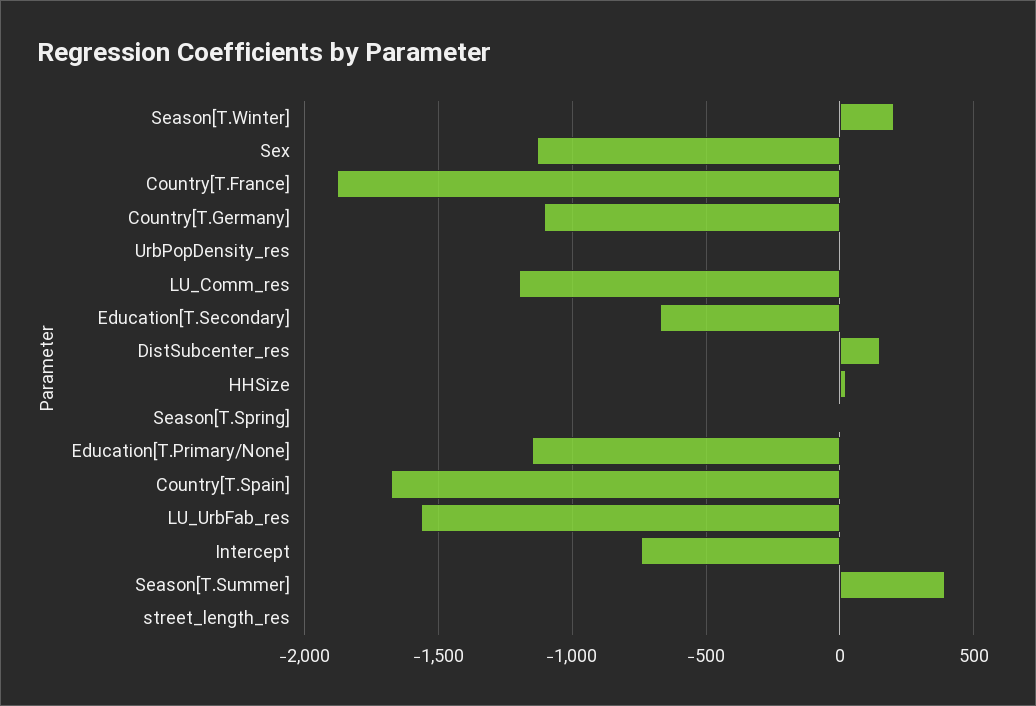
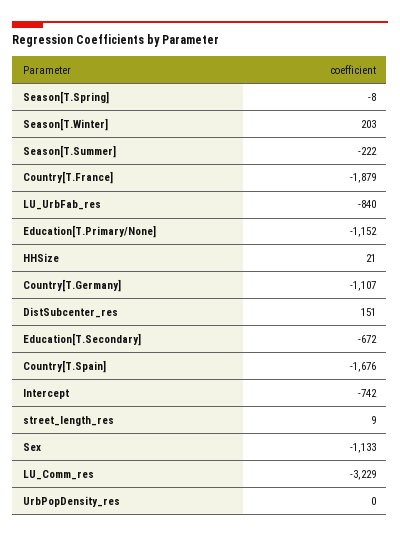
  {
    "Season[T.Winter]": 203,
    "Sex": -1133,
    "Country[T.France]": -1879,
    "Country[T.Germany]": -1107,
    "UrbPopDensity_res": 0,
-   "LU_Comm_res": -1200,
+   "LU_Comm_res": -3229,
    "Education[T.Secondary]": -672,
    "DistSubcenter_res": 151,
    "HHSize": 21,
    "Season[T.Spring]": -8,
    "Education[T.Primary/None]": -1152,
    "Country[T.Spain]": -1676,
-   "LU_UrbFab_res": -1550,
+   "LU_UrbFab_res": -840,
    "Intercept": -742,
-   "Season[T.Summer]": 400,
+   "Season[T.Summer]": -222,
    "street_length_res": 9
  }

